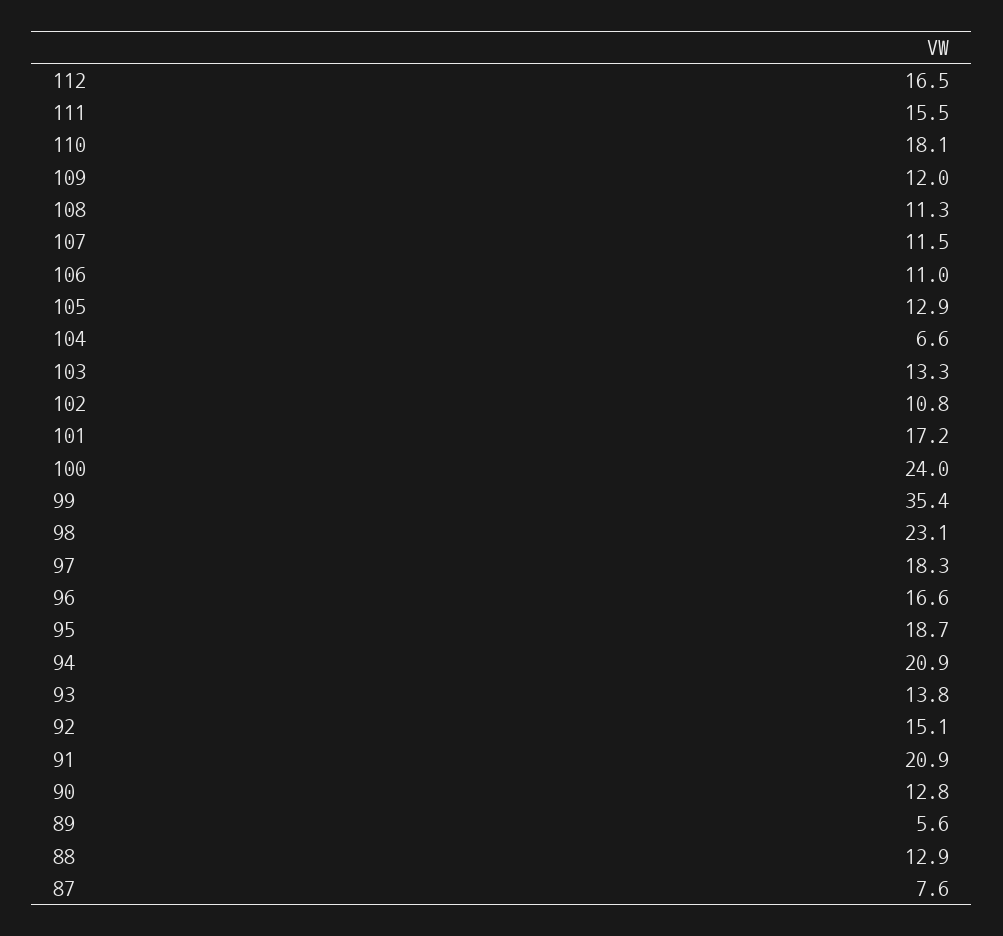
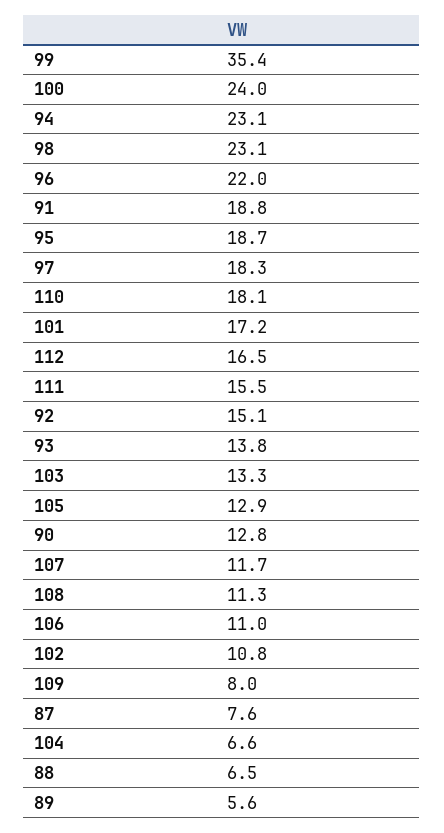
  {
    "112": 16.5,
    "111": 15.5,
    "110": 18.1,
-   "109": 12,
+   "109": 8,
    "108": 11.3,
-   "107": 11.5,
+   "107": 11.7,
    "106": 11,
    "105": 12.9,
    "104": 6.6,
    "103": 13.3,
    "102": 10.8,
    "101": 17.2,
    "100": 24,
    "99": 35.4,
    "98": 23.1,
    "97": 18.3,
-   "96": 16.6,
+   "96": 22,
    "95": 18.7,
-   "94": 20.9,
+   "94": 23.1,
    "93": 13.8,
    "92": 15.1,
-   "91": 20.9,
+   "91": 18.8,
    "90": 12.8,
    "89": 5.6,
-   "88": 12.9,
+   "88": 6.5,
    "87": 7.6
  }

